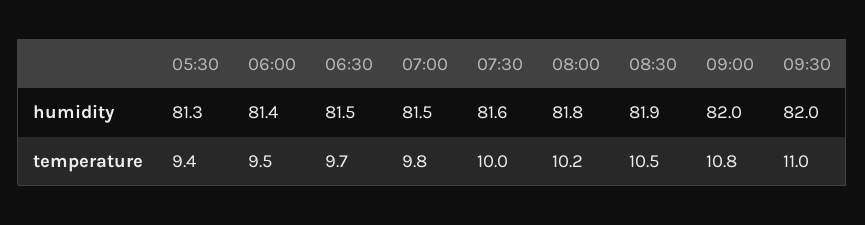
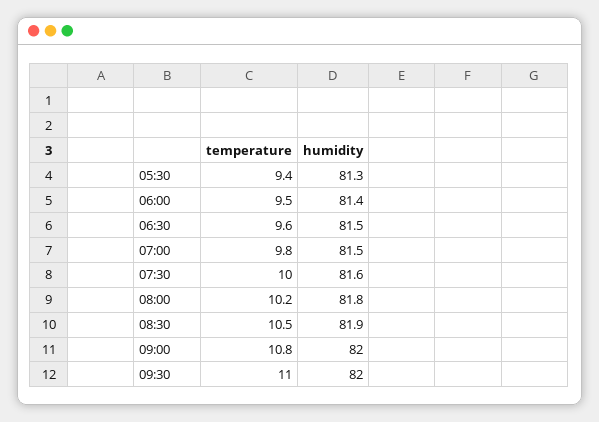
  {
    "05:30": {
      "humidity": 81.3,
      "temperature": 9.4
    },
    "06:00": {
      "humidity": 81.4,
      "temperature": 9.5
    },
    "06:30": {
      "humidity": 81.5,
-     "temperature": 9.7
+     "temperature": 9.6
    },
    "07:00": {
      "humidity": 81.5,
      "temperature": 9.8
    },
    "07:30": {
      "humidity": 81.6,
      "temperature": 10
    },
    "08:00": {
      "humidity": 81.8,
      "temperature": 10.2
    },
    "08:30": {
      "humidity": 81.9,
      "temperature": 10.5
    },
    "09:00": {
      "humidity": 82,
      "temperature": 10.8
    },
    "09:30": {
      "humidity": 82,
      "temperature": 11
    }
  }

